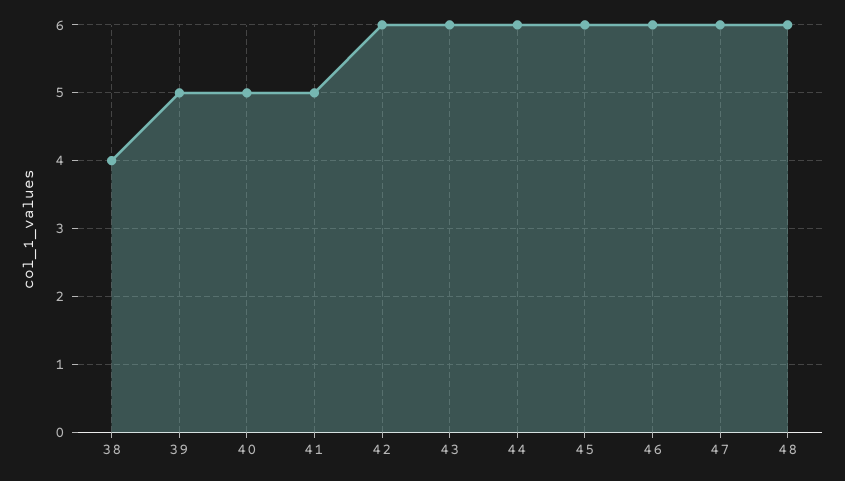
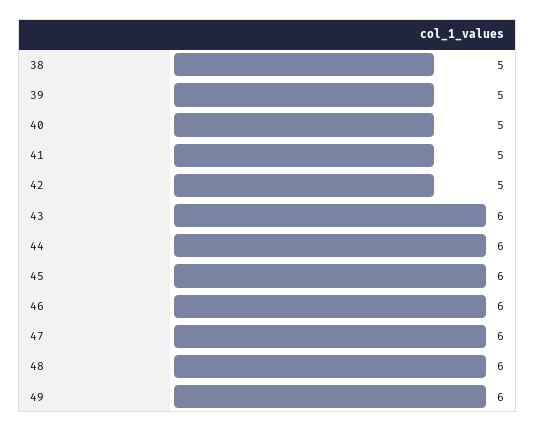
  {
-   "38": 4,
+   "38": 5,
    "39": 5,
    "40": 5,
    "41": 5,
-   "42": 6,
+   "42": 5,
    "43": 6,
    "44": 6,
    "45": 6,
    "46": 6,
    "47": 6,
-   "48": 6
+   "48": 6,
+   "49": 6
  }

